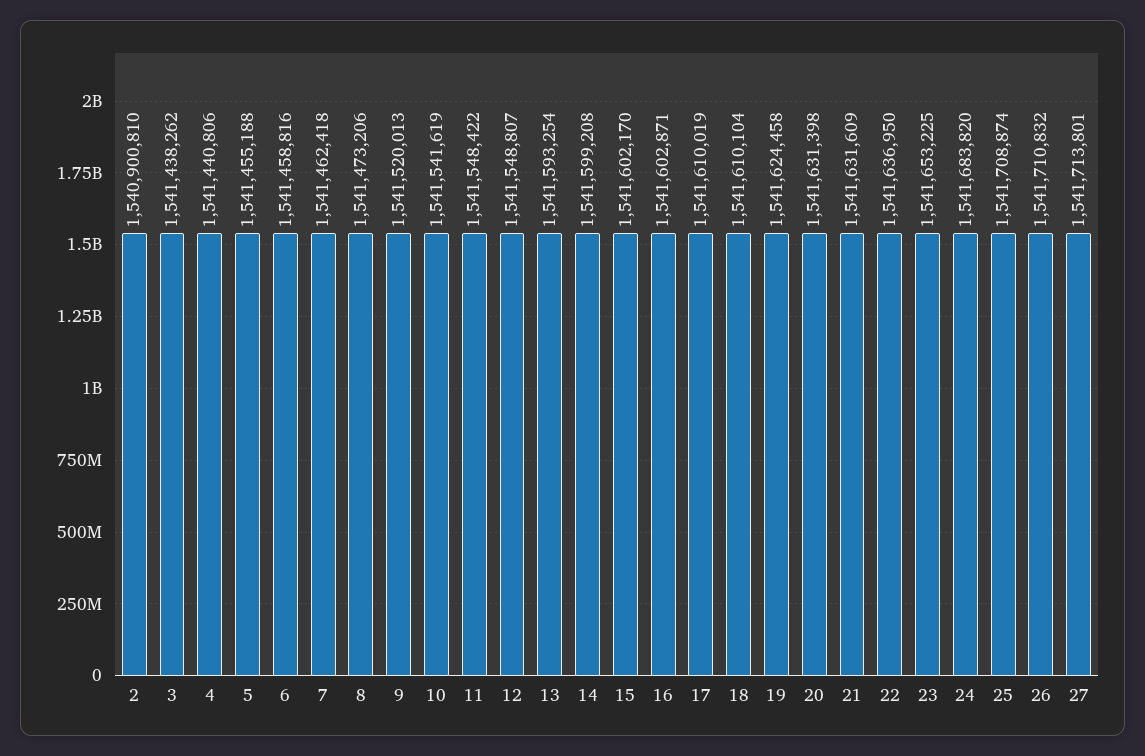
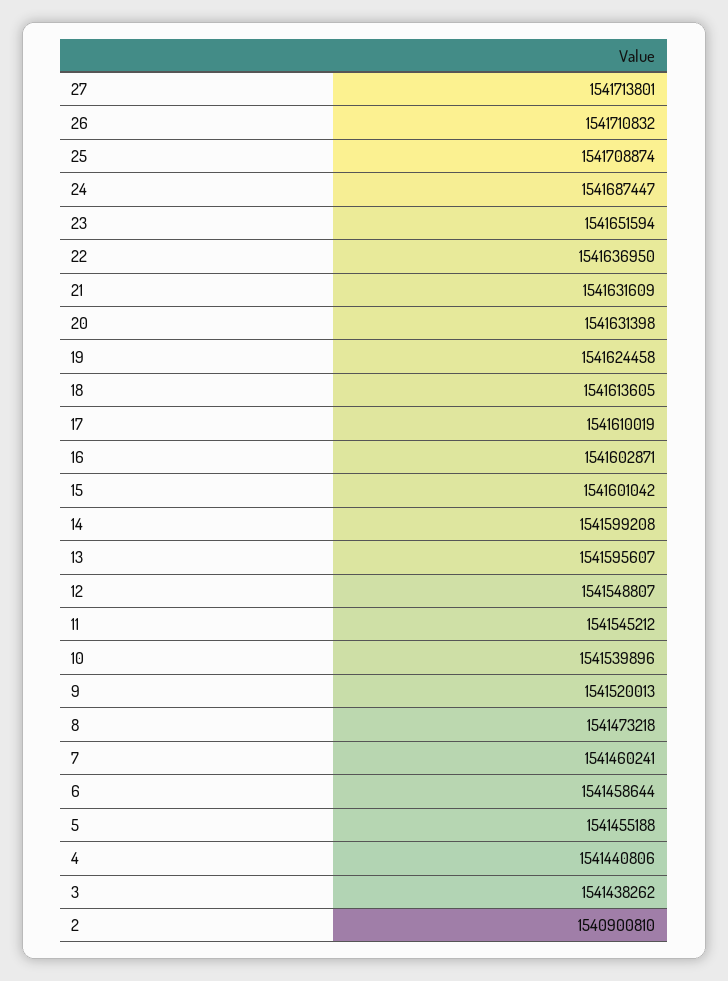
  {
    "2": 1540900810,
    "3": 1541438262,
    "4": 1541440806,
    "5": 1541455188,
-   "6": 1541458816,
+   "6": 1541458644,
-   "7": 1541462418,
+   "7": 1541460241,
-   "8": 1541473206,
+   "8": 1541473218,
    "9": 1541520013,
-   "10": 1541541619,
+   "10": 1541539896,
-   "11": 1541548422,
+   "11": 1541545212,
    "12": 1541548807,
-   "13": 1541593254,
+   "13": 1541595607,
    "14": 1541599208,
-   "15": 1541602170,
+   "15": 1541601042,
    "16": 1541602871,
    "17": 1541610019,
-   "18": 1541610104,
+   "18": 1541613605,
    "19": 1541624458,
    "20": 1541631398,
    "21": 1541631609,
    "22": 1541636950,
-   "23": 1541653225,
+   "23": 1541651594,
-   "24": 1541683820,
+   "24": 1541687447,
    "25": 1541708874,
    "26": 1541710832,
    "27": 1541713801
  }

